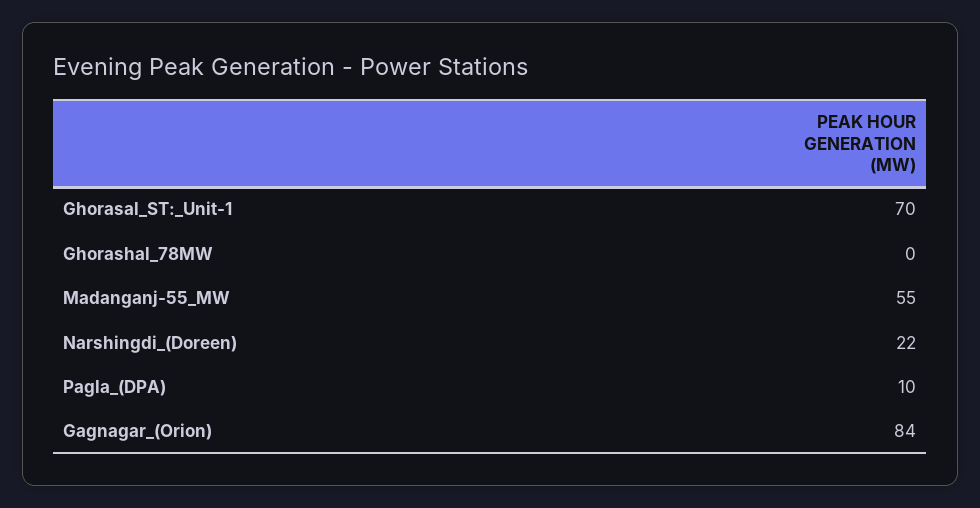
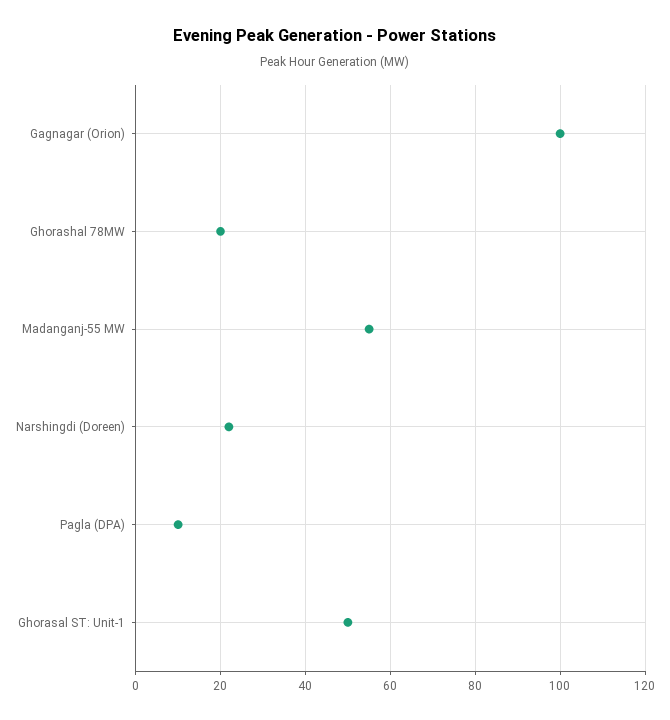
  {
-   "Ghorasal_ST:_Unit-1": 70,
+   "Ghorasal_ST:_Unit-1": 50,
-   "Ghorashal_78MW": 0,
+   "Ghorashal_78MW": 20,
    "Madanganj-55_MW": 55,
    "Narshingdi_(Doreen)": 22,
    "Pagla_(DPA)": 10,
-   "Gagnagar_(Orion)": 84
+   "Gagnagar_(Orion)": 100
  }

